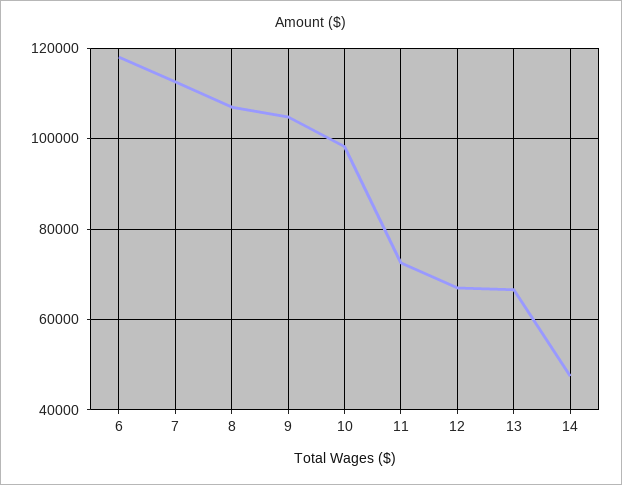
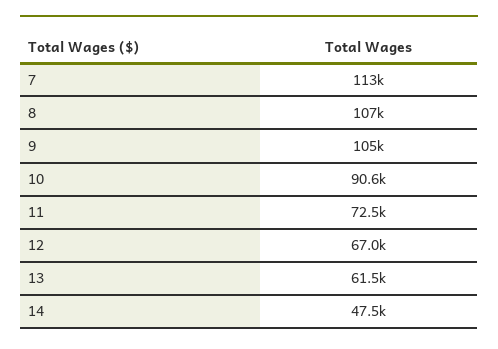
  {
-   "6": 118000,
    "7": 113000,
    "8": 107000,
    "9": 105000,
-   "10": 98000,
+   "10": 90600,
    "11": 72500,
    "12": 67000,
-   "13": 66000,
+   "13": 61500,
    "14": 47500
  }

